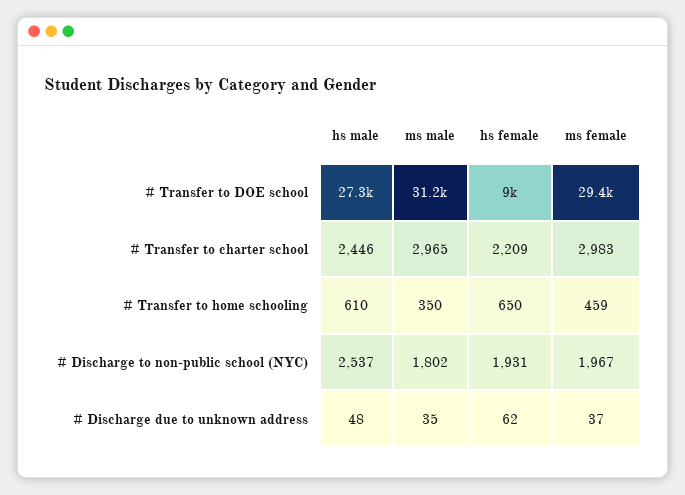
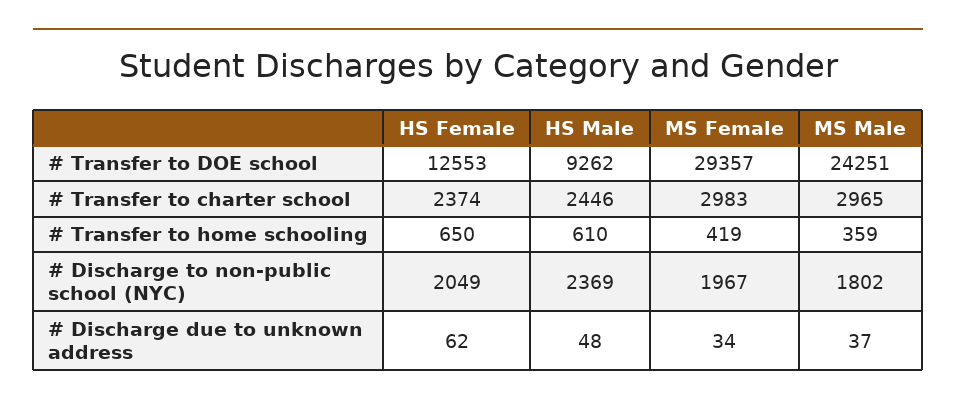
  {
    "hs male": {
-     "# Transfer to DOE school": 27300,
+     "# Transfer to DOE school": 9262,
      "# Transfer to charter school": 2446,
      "# Transfer to home schooling": 610,
-     "# Discharge to non-public school (NYC)": 2537,
+     "# Discharge to non-public school (NYC)": 2369,
      "# Discharge due to unknown address": 48
    },
    "ms male": {
-     "# Transfer to DOE school": 31200,
+     "# Transfer to DOE school": 24251,
      "# Transfer to charter school": 2965,
-     "# Transfer to home schooling": 350,
+     "# Transfer to home schooling": 359,
      "# Discharge to non-public school (NYC)": 1802,
-     "# Discharge due to unknown address": 35
+     "# Discharge due to unknown address": 37
    },
    "hs female": {
-     "# Transfer to DOE school": 9000,
+     "# Transfer to DOE school": 12553,
-     "# Transfer to charter school": 2209,
+     "# Transfer to charter school": 2374,
      "# Transfer to home schooling": 650,
-     "# Discharge to non-public school (NYC)": 1931,
+     "# Discharge to non-public school (NYC)": 2049,
      "# Discharge due to unknown address": 62
    },
    "ms female": {
      "# Transfer to DOE school": 29357,
      "# Transfer to charter school": 2983,
-     "# Transfer to home schooling": 459,
+     "# Transfer to home schooling": 419,
      "# Discharge to non-public school (NYC)": 1967,
-     "# Discharge due to unknown address": 37
+     "# Discharge due to unknown address": 34
    }
  }

